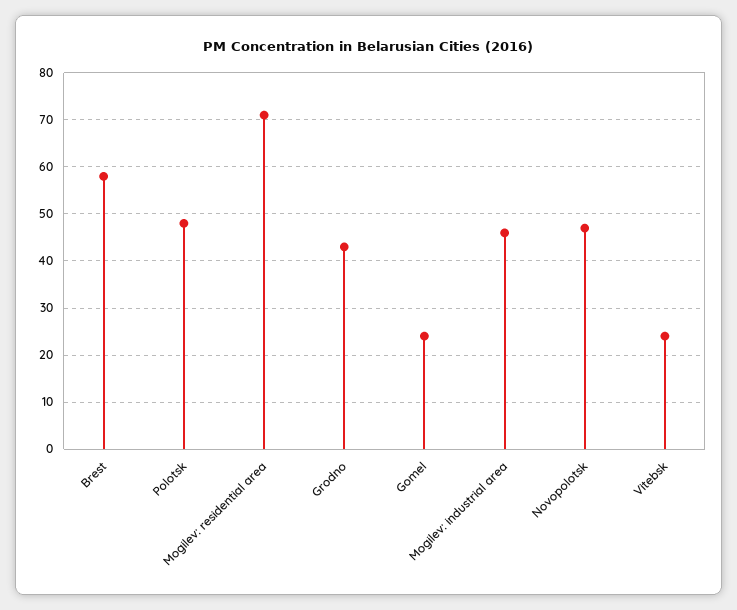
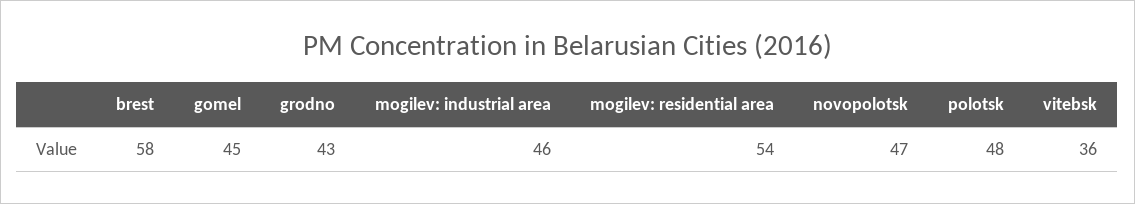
  {
    "Brest": 58,
    "Polotsk": 48,
-   "Mogilev: residential area": 70,
+   "Mogilev: residential area": 54,
    "Grodno": 43,
-   "Gomel": 25,
+   "Gomel": 45,
    "Mogilev: industrial area": 46,
    "Novopolotsk": 47,
-   "Vitebsk": 25
+   "Vitebsk": 36
  }

